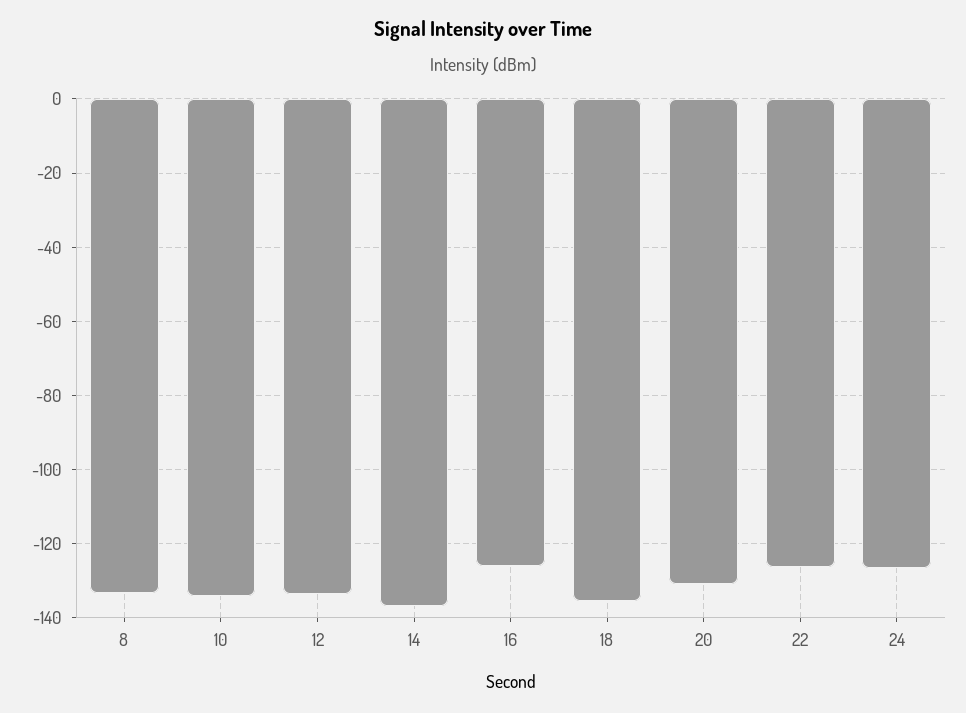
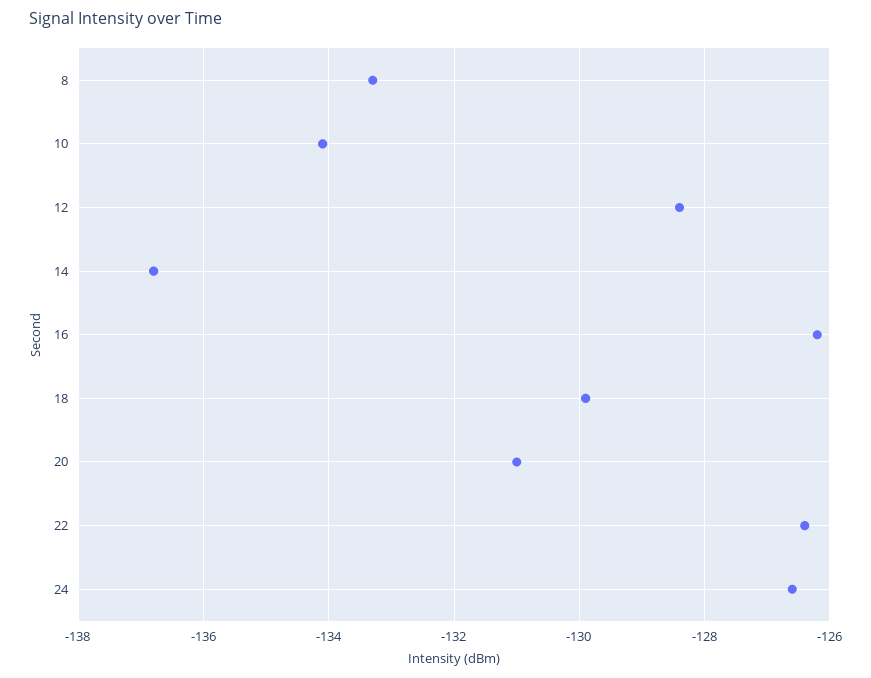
  {
    "8": -133.5,
    "10": -134,
-   "12": -134,
+   "12": -128.5,
    "14": -137,
    "16": -126,
-   "18": -136,
+   "18": -130,
    "20": -131,
    "22": -126.5,
    "24": -126.5
  }

